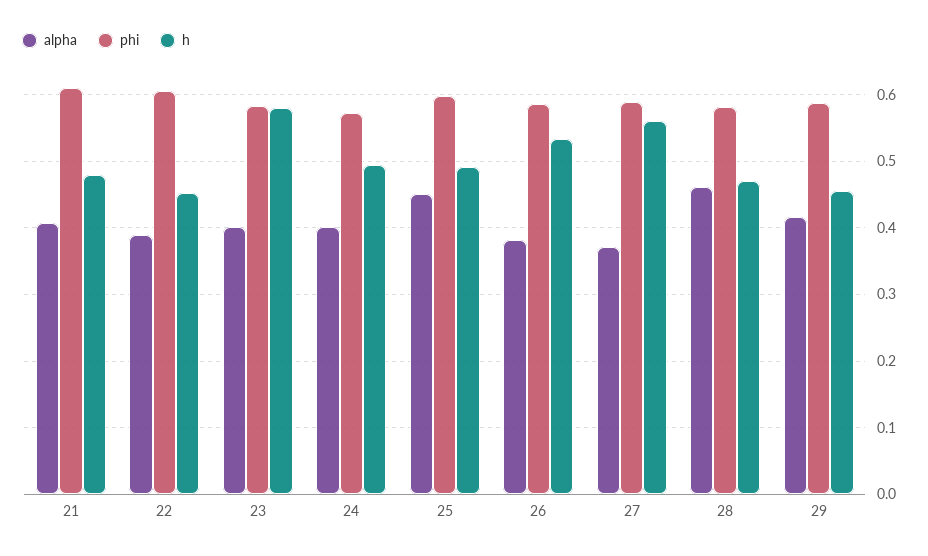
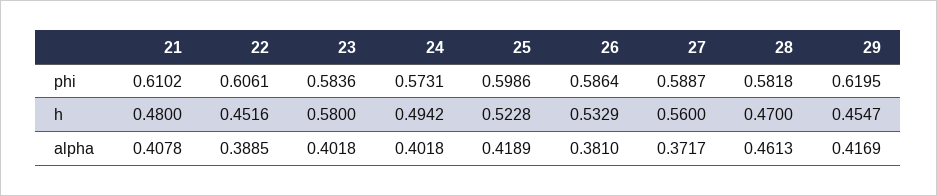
  {
    "alpha": {
      "21": 0.4078,
      "22": 0.3885,
      "23": 0.4018,
      "24": 0.4018,
-     "25": 0.45,
+     "25": 0.4189,
      "26": 0.381,
      "27": 0.3717,
      "28": 0.4613,
      "29": 0.4169
    },
    "phi": {
      "21": 0.6102,
      "22": 0.6061,
      "23": 0.5836,
      "24": 0.5731,
      "25": 0.5986,
      "26": 0.5864,
      "27": 0.5887,
      "28": 0.5818,
-     "29": 0.59
+     "29": 0.6195
    },
    "h": {
      "21": 0.48,
      "22": 0.4516,
      "23": 0.58,
      "24": 0.4942,
-     "25": 0.49,
+     "25": 0.5228,
      "26": 0.5329,
      "27": 0.56,
      "28": 0.47,
      "29": 0.4547
    }
  }

